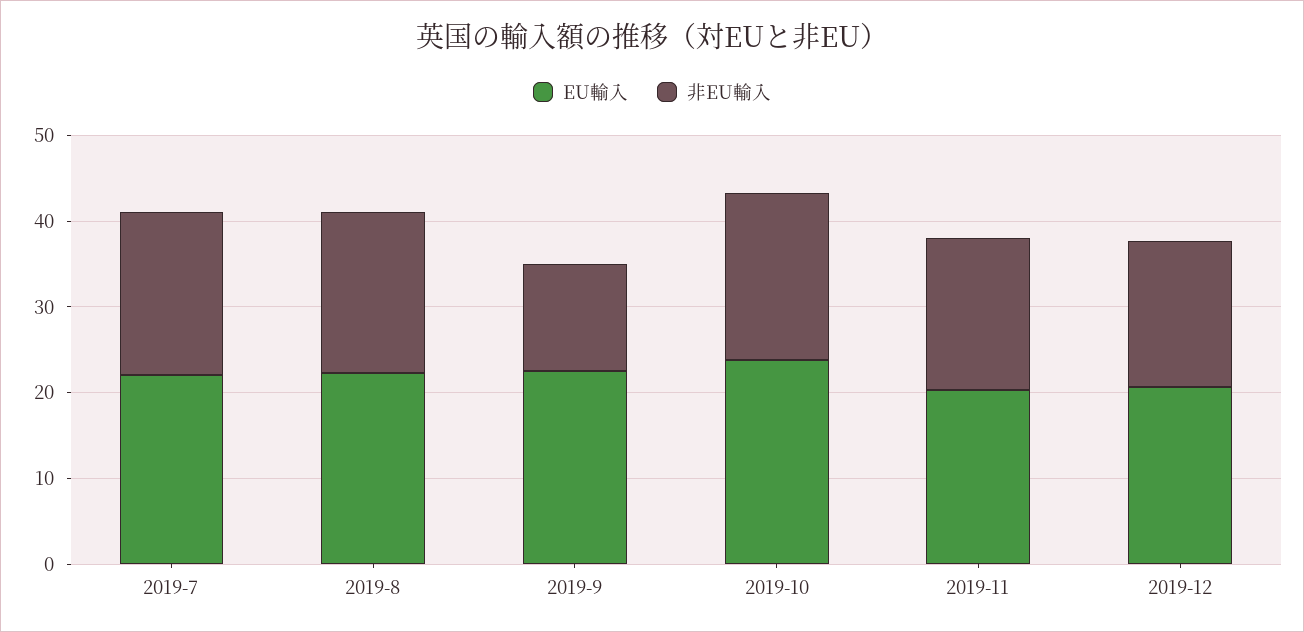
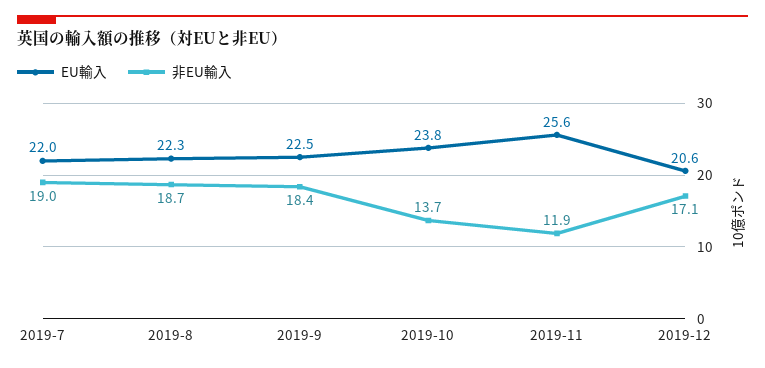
  {
    "EU輸入": {
      "2019-7": 22,
      "2019-8": 22.3,
      "2019-9": 22.5,
      "2019-10": 23.8,
-     "2019-11": 20,
+     "2019-11": 25.6,
      "2019-12": 20.6
    },
    "非EU輸入": {
      "2019-7": 19,
      "2019-8": 18.7,
-     "2019-9": 12,
+     "2019-9": 18.4,
-     "2019-10": 20,
+     "2019-10": 13.7,
-     "2019-11": 18,
+     "2019-11": 11.9,
      "2019-12": 17.1
    }
  }

